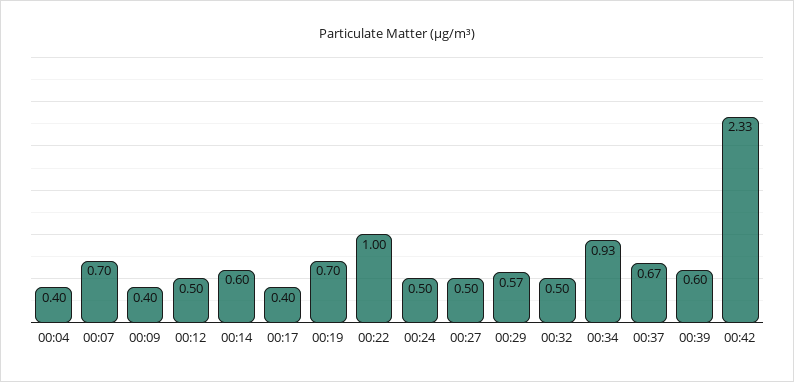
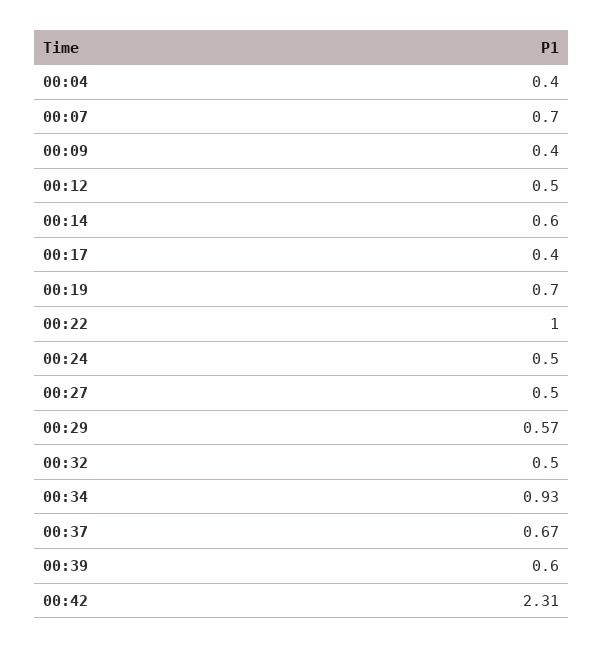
  {
    "00:04": 0.4,
    "00:07": 0.7,
    "00:09": 0.4,
    "00:12": 0.5,
    "00:14": 0.6,
    "00:17": 0.4,
    "00:19": 0.7,
    "00:22": 1,
    "00:24": 0.5,
    "00:27": 0.5,
    "00:29": 0.57,
    "00:32": 0.5,
    "00:34": 0.93,
    "00:37": 0.67,
    "00:39": 0.6,
-   "00:42": 2.33
+   "00:42": 2.31
  }

